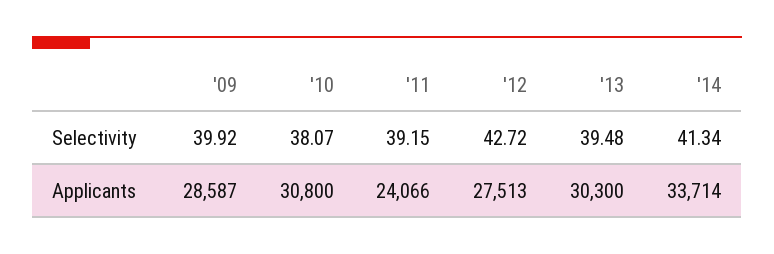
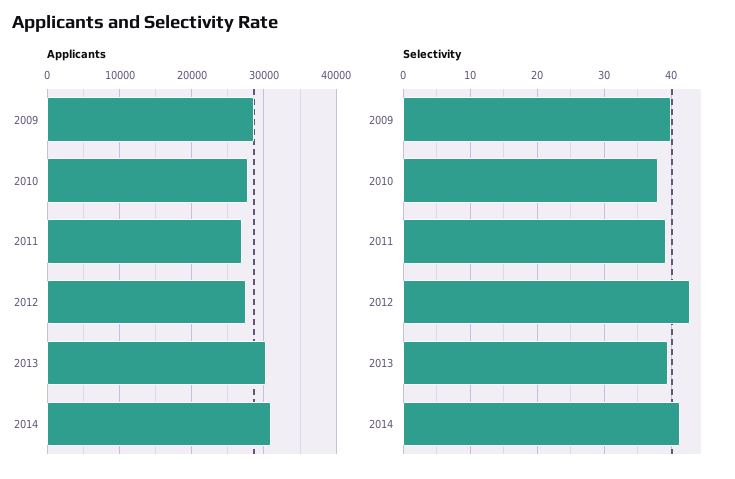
  {
    "Selectivity": {
      "'09": 39.92,
      "'10": 38.07,
      "'11": 39.15,
      "'12": 42.72,
      "'13": 39.48,
      "'14": 41.34
    },
    "Applicants": {
      "'09": 28587,
-     "'10": 30800,
+     "'10": 28000,
-     "'11": 24066,
+     "'11": 27000,
      "'12": 27513,
      "'13": 30300,
-     "'14": 33714
+     "'14": 31000
    }
  }

